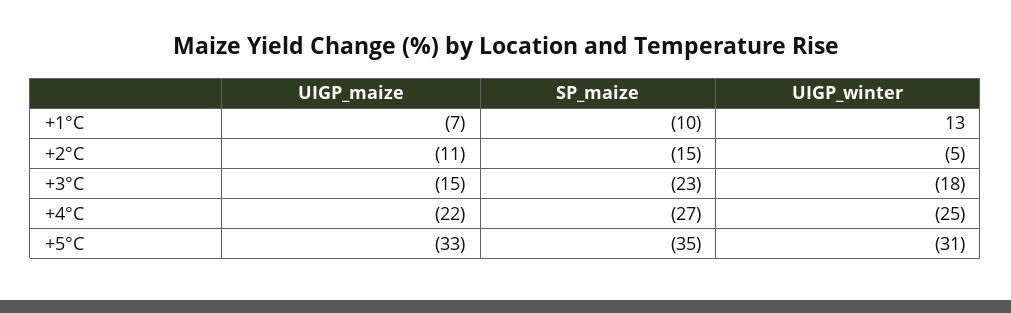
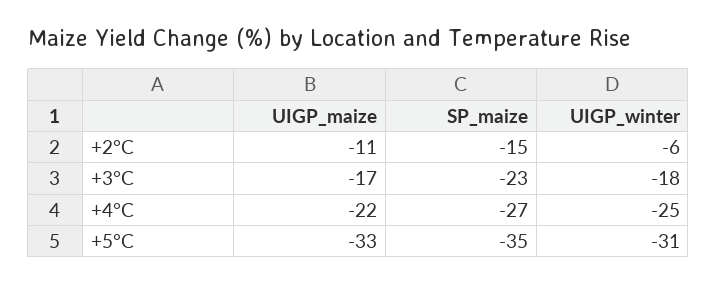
  {
    "UIGP_maize": {
-     "+1°C": -7,
      "+2°C": -11,
-     "+3°C": -15,
+     "+3°C": -17,
      "+4°C": -22,
      "+5°C": -33
    },
    "SP_maize": {
-     "+1°C": -10,
      "+2°C": -15,
      "+3°C": -23,
      "+4°C": -27,
      "+5°C": -35
    },
    "UIGP_winter": {
-     "+1°C": 13,
-     "+2°C": -5,
+     "+2°C": -6,
      "+3°C": -18,
      "+4°C": -25,
      "+5°C": -31
    }
  }

